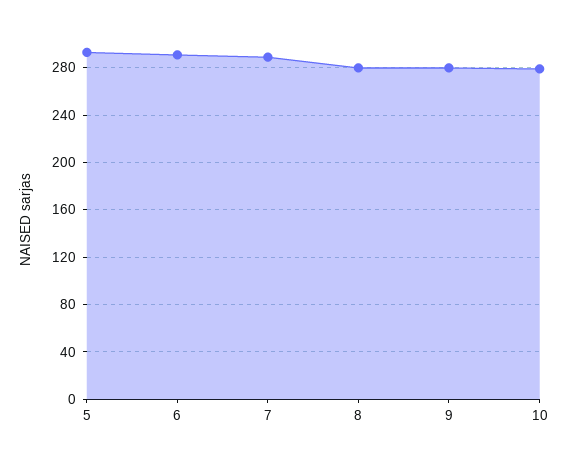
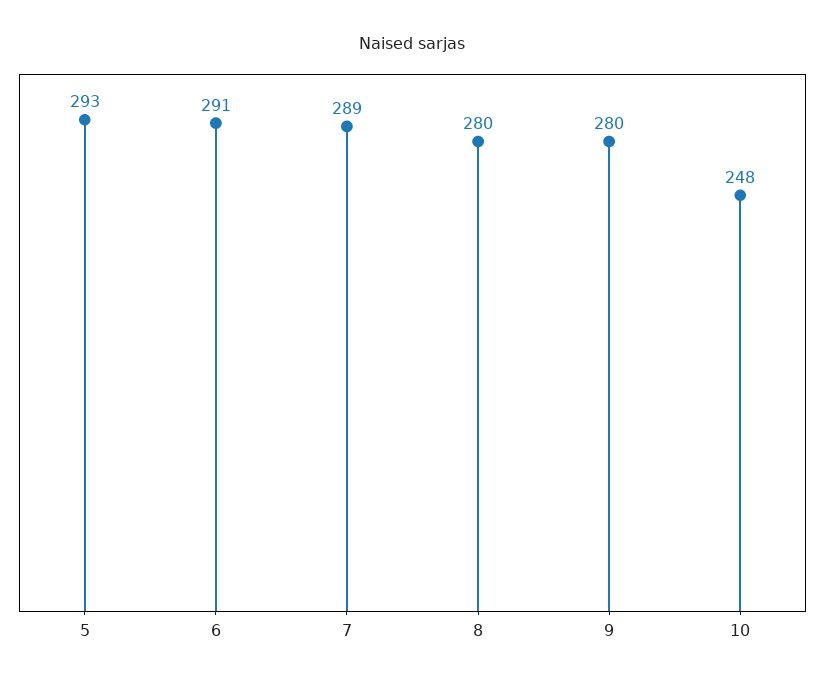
  {
    "5": 293,
    "6": 291,
    "7": 289,
    "8": 280,
    "9": 280,
-   "10": 280
+   "10": 248
  }

